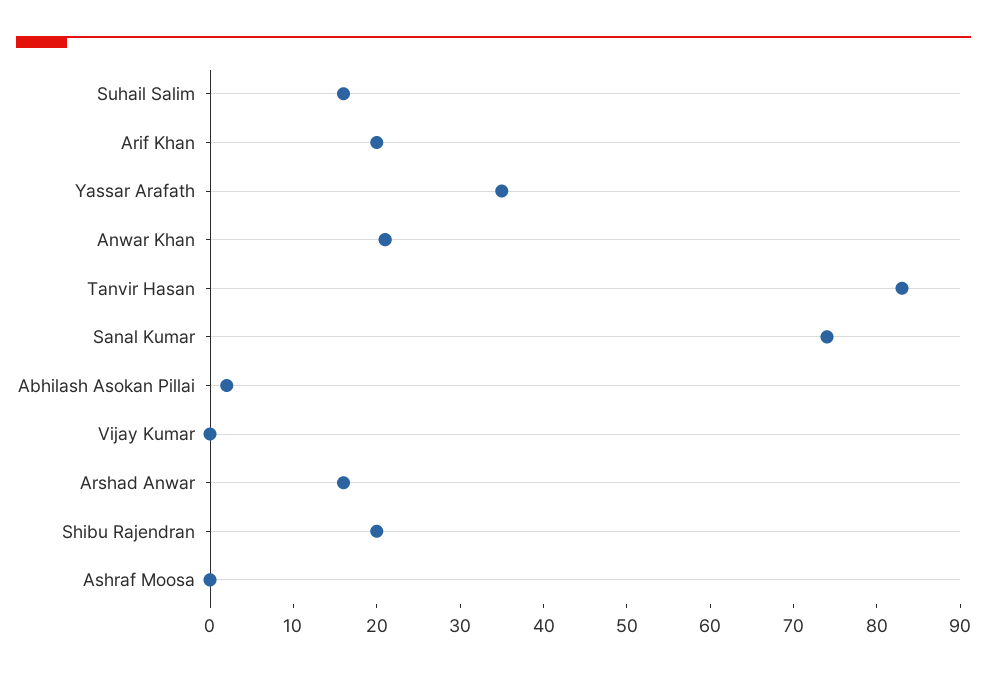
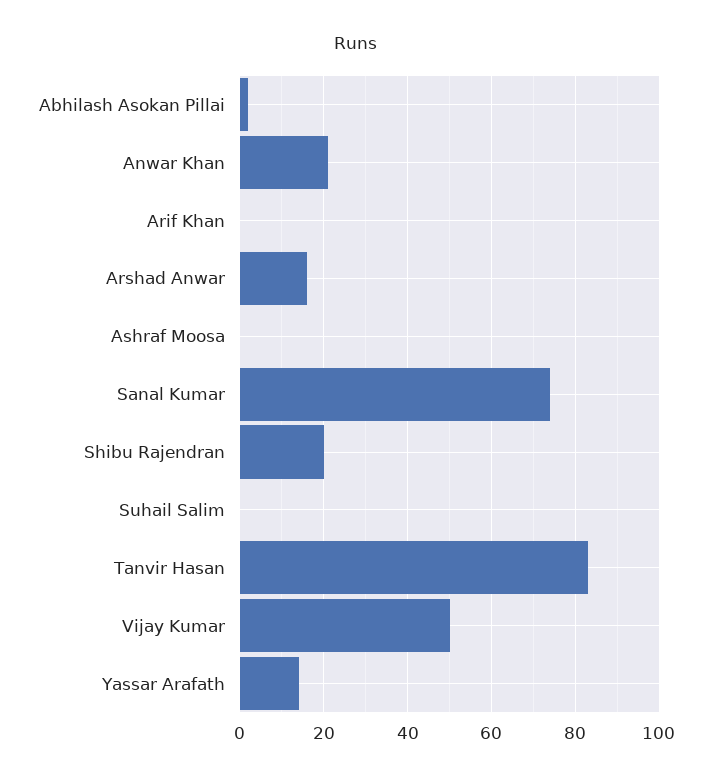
  {
-   "Suhail Salim": 16,
+   "Suhail Salim": 0,
-   "Arif Khan": 20,
+   "Arif Khan": 0,
-   "Yassar Arafath": 35,
+   "Yassar Arafath": 15,
    "Anwar Khan": 21,
    "Tanvir Hasan": 83,
    "Sanal Kumar": 74,
    "Abhilash Asokan Pillai": 2,
-   "Vijay Kumar": 0,
+   "Vijay Kumar": 50,
    "Arshad Anwar": 16,
    "Shibu Rajendran": 20,
    "Ashraf Moosa": 0
  }

